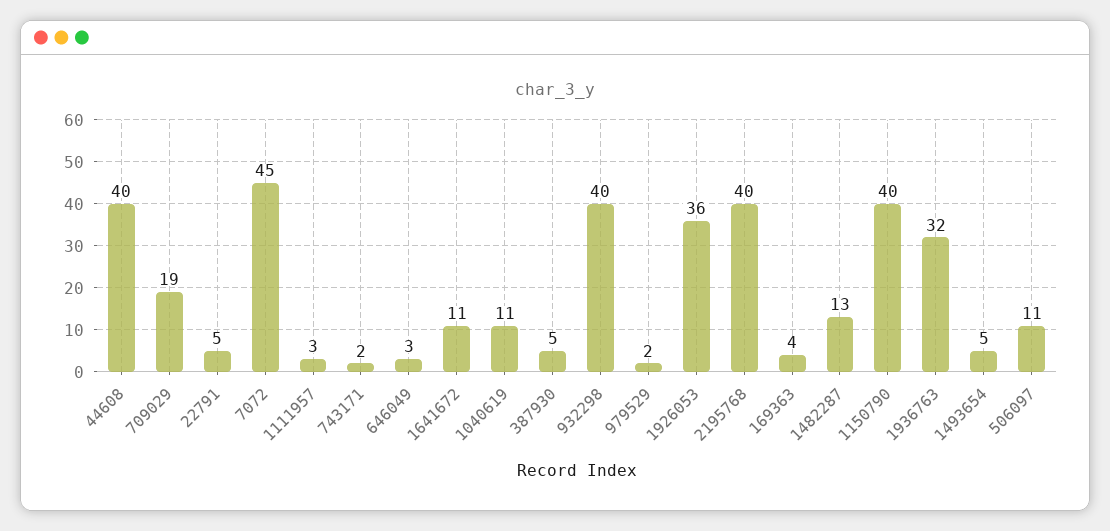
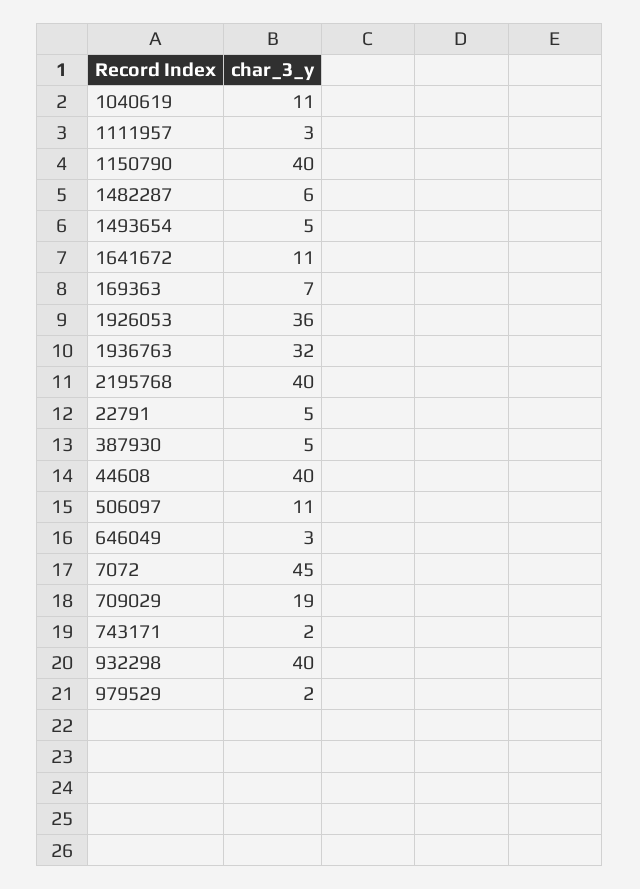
  {
    "44608": 40,
    "709029": 19,
    "22791": 5,
    "7072": 45,
    "1111957": 3,
    "743171": 2,
    "646049": 3,
    "1641672": 11,
    "1040619": 11,
    "387930": 5,
    "932298": 40,
    "979529": 2,
    "1926053": 36,
    "2195768": 40,
-   "169363": 4,
+   "169363": 7,
-   "1482287": 13,
+   "1482287": 6,
    "1150790": 40,
    "1936763": 32,
    "1493654": 5,
    "506097": 11
  }

